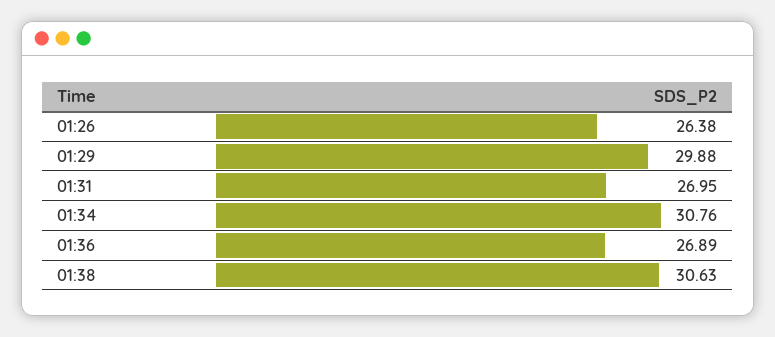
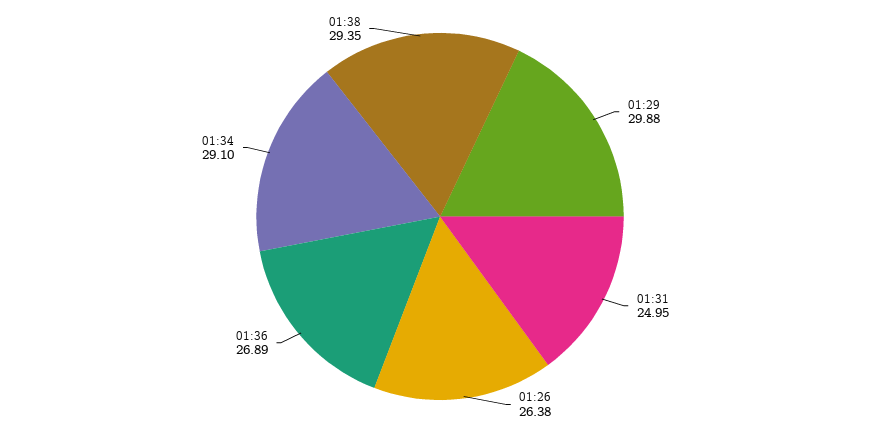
  {
    "01:26": 26.38,
    "01:29": 29.88,
-   "01:31": 26.95,
+   "01:31": 24.95,
-   "01:34": 30.76,
+   "01:34": 29.1,
    "01:36": 26.89,
-   "01:38": 30.63
+   "01:38": 29.35
  }

